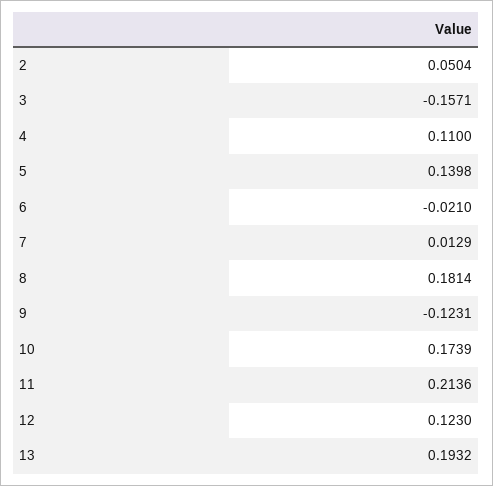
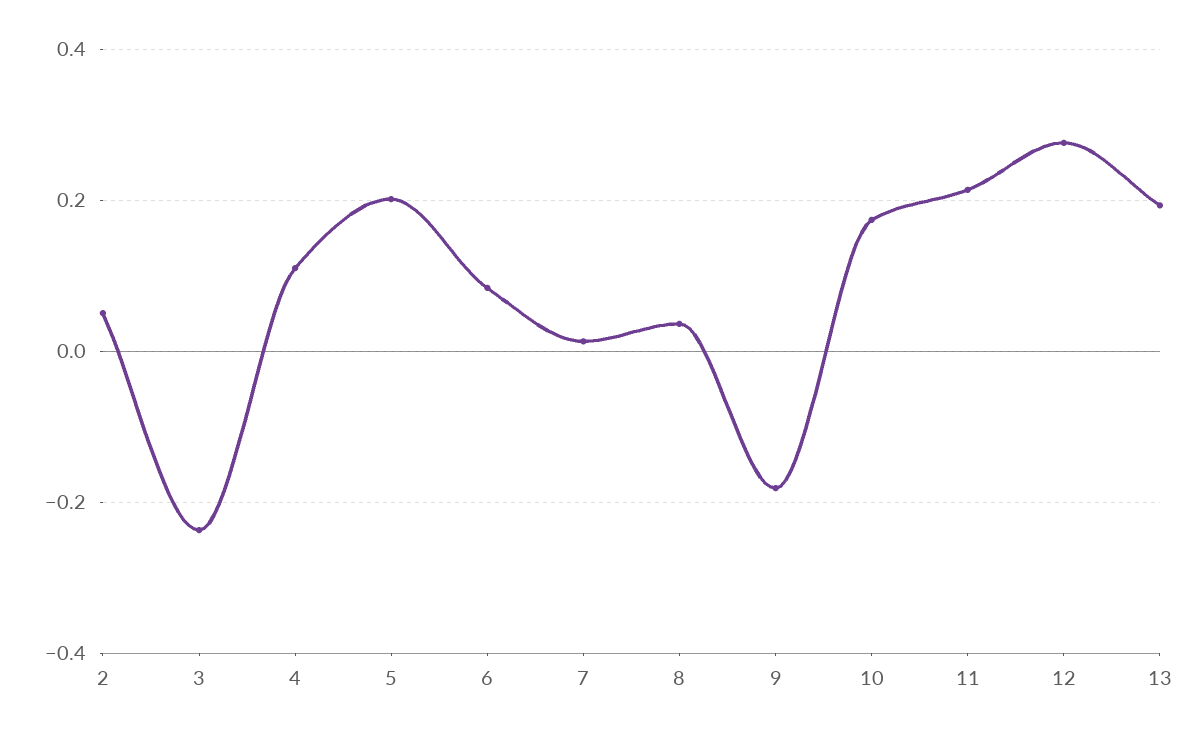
  {
    "2": 0.0504,
-   "3": -0.1571,
+   "3": -0.24,
    "4": 0.11,
-   "5": 0.1398,
+   "5": 0.2,
-   "6": -0.021,
+   "6": 0.08,
    "7": 0.0129,
-   "8": 0.1814,
+   "8": 0.04,
-   "9": -0.1231,
+   "9": -0.18,
    "10": 0.1739,
    "11": 0.2136,
-   "12": 0.123,
+   "12": 0.28,
    "13": 0.1932
  }

